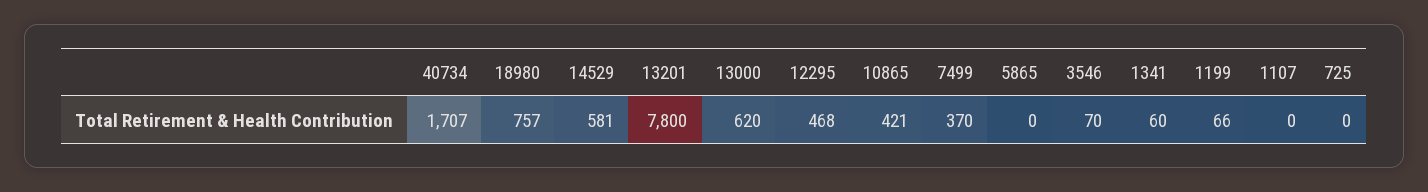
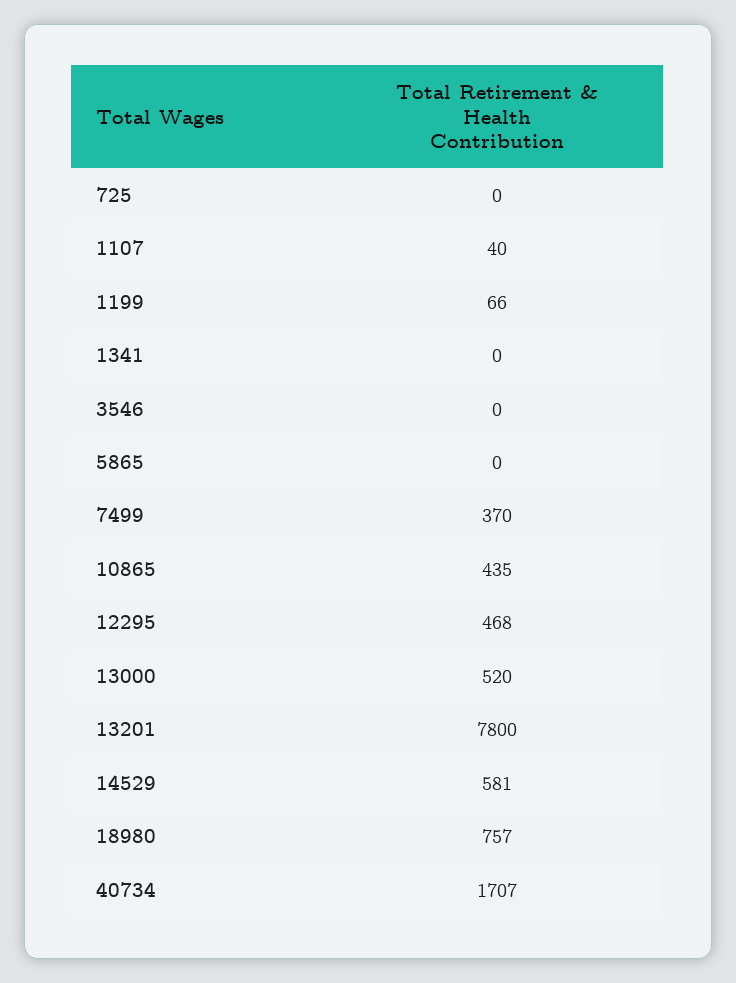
  {
    "40734": 1707,
    "18980": 757,
    "14529": 581,
    "13201": 7800,
-   "13000": 620,
+   "13000": 520,
    "12295": 468,
-   "10865": 421,
+   "10865": 435,
    "7499": 370,
    "5865": 0,
-   "3546": 70,
+   "3546": 0,
-   "1341": 60,
+   "1341": 0,
    "1199": 66,
-   "1107": 0,
+   "1107": 40,
    "725": 0
  }

